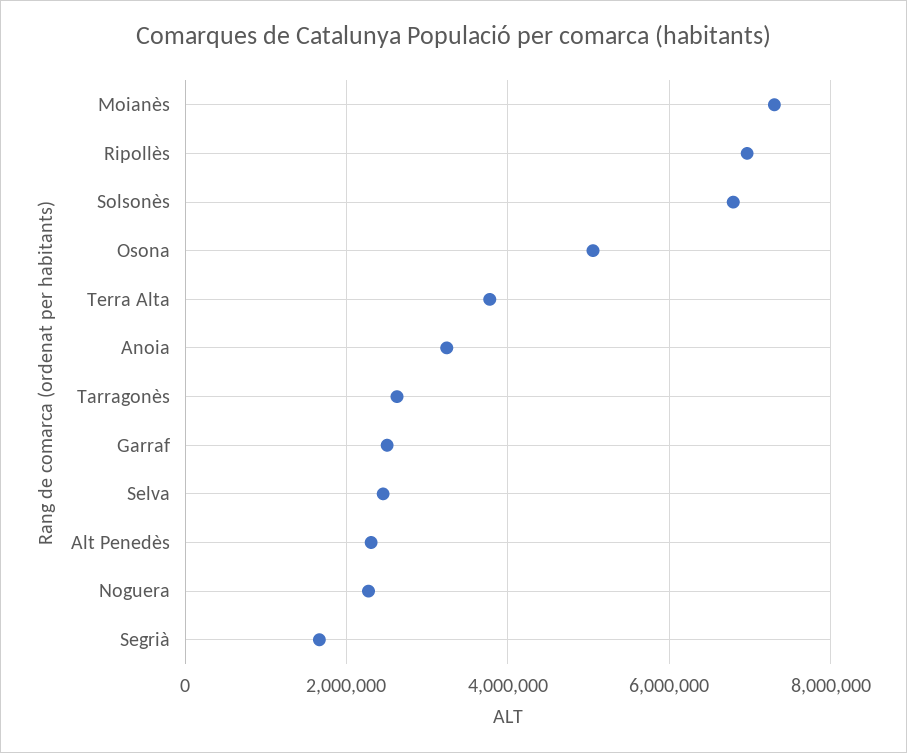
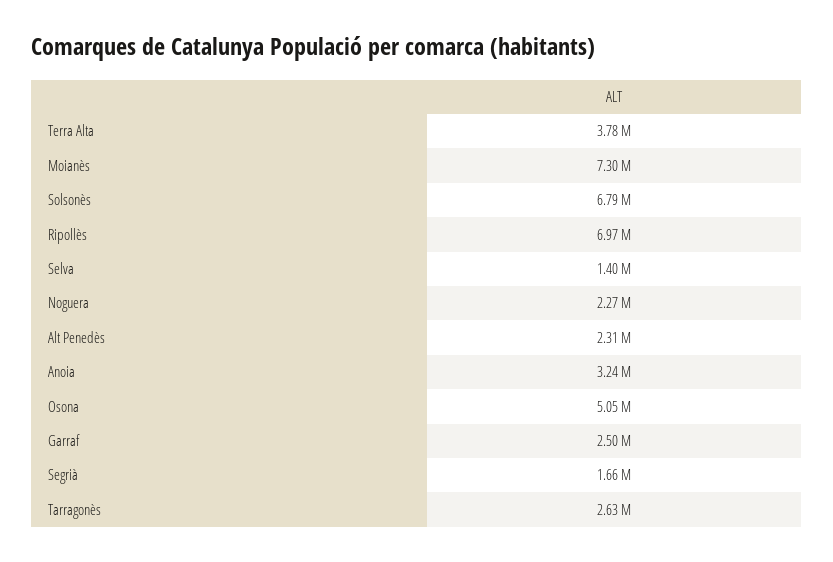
  {
    "Moianès": 7300000,
    "Ripollès": 6970000,
    "Solsonès": 6790000,
    "Osona": 5050000,
    "Terra Alta": 3780000,
    "Anoia": 3240000,
    "Tarragonès": 2630000,
    "Garraf": 2500000,
-   "Selva": 2400000,
+   "Selva": 1400000,
    "Alt Penedès": 2310000,
    "Noguera": 2270000,
    "Segrià": 1660000
  }

